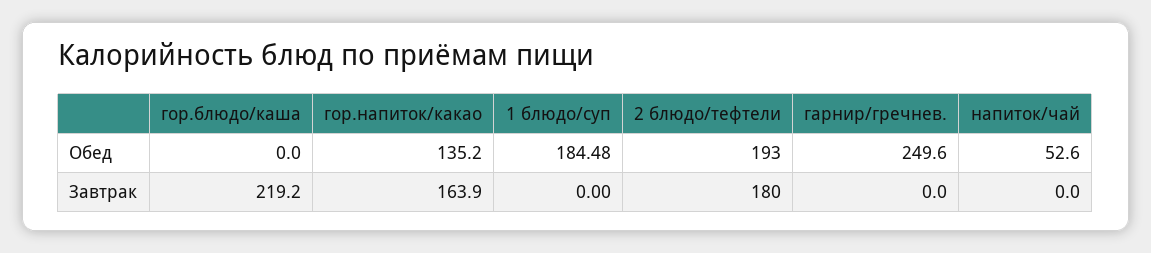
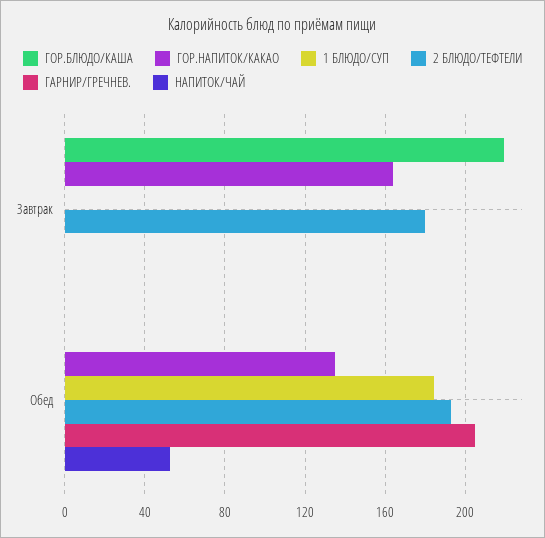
  {
    "гор.блюдо/каша": {
      "Обед": 0,
      "Завтрак": 219.2
    },
    "гор.напиток/какао": {
      "Обед": 135.2,
      "Завтрак": 163.9
    },
    "1 блюдо/суп": {
      "Обед": 184.48,
      "Завтрак": 0
    },
    "2 блюдо/тефтели": {
      "Обед": 193,
      "Завтрак": 180
    },
    "гарнир/гречнев.": {
-     "Обед": 249.6,
+     "Обед": 205,
      "Завтрак": 0
    },
    "напиток/чай": {
      "Обед": 52.6,
      "Завтрак": 0
    }
  }

